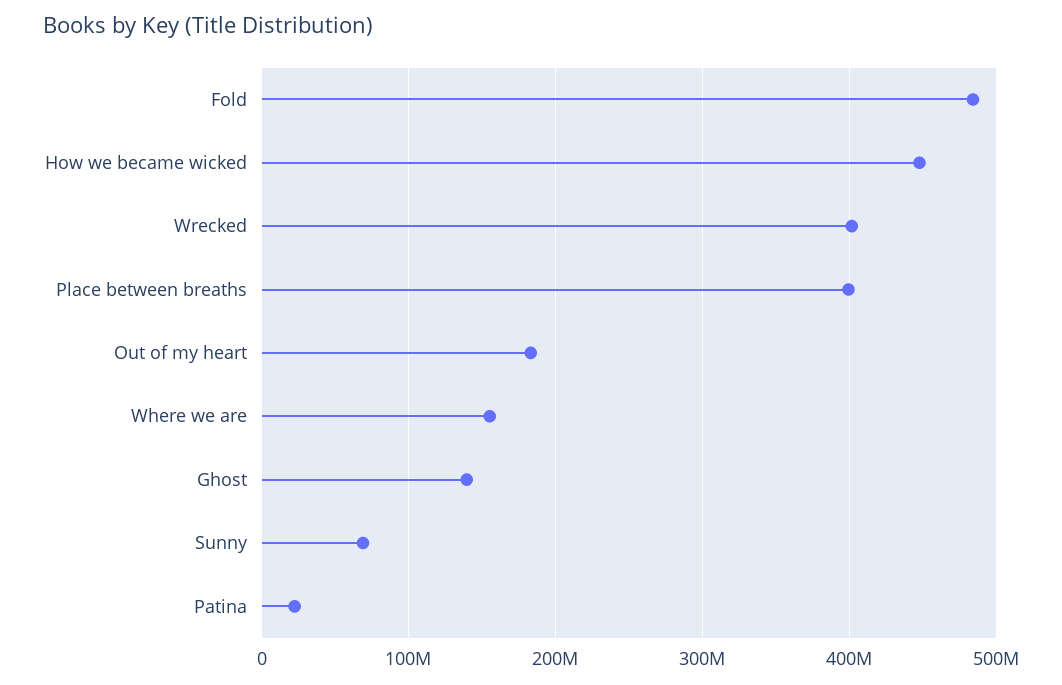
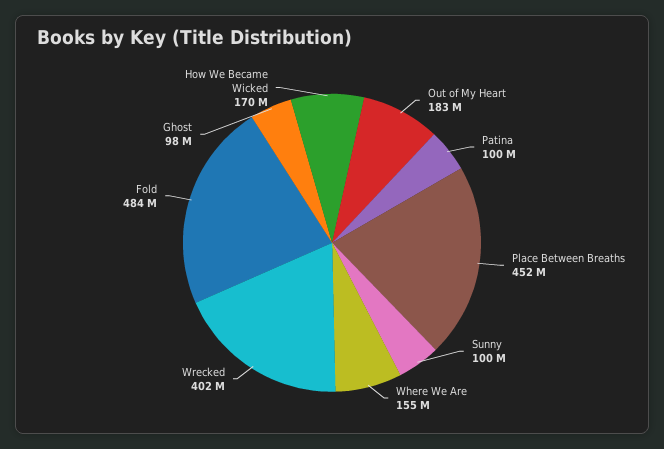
  {
    "Fold": 484000000,
-   "How we became wicked": 450000000,
+   "How we became wicked": 170000000,
    "Wrecked": 402000000,
-   "Place between breaths": 400000000,
+   "Place between breaths": 452000000,
    "Out of my heart": 183000000,
    "Where we are": 155000000,
-   "Ghost": 140000000,
+   "Ghost": 98000000,
-   "Sunny": 70000000,
+   "Sunny": 100000000,
-   "Patina": 20000000
+   "Patina": 100000000
  }

